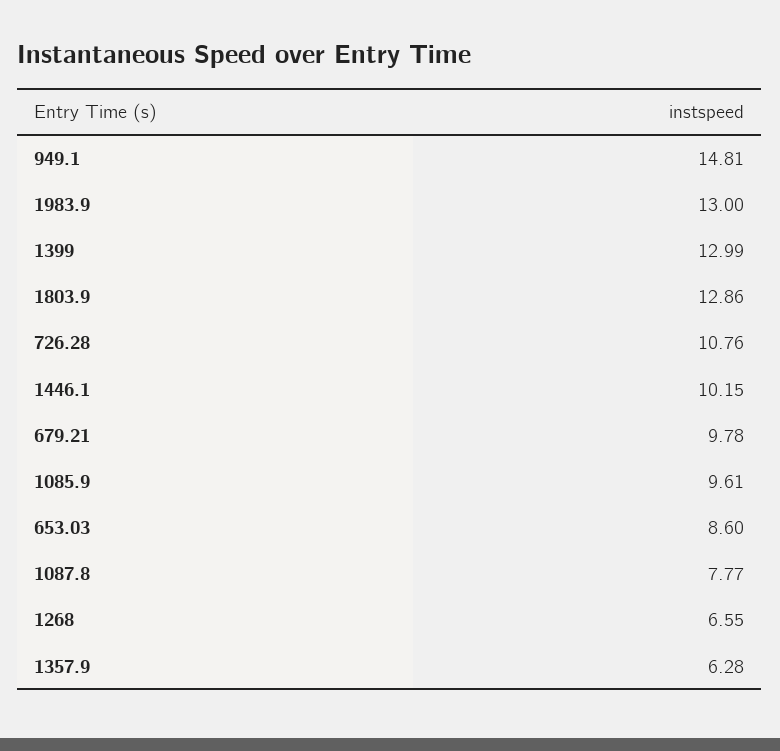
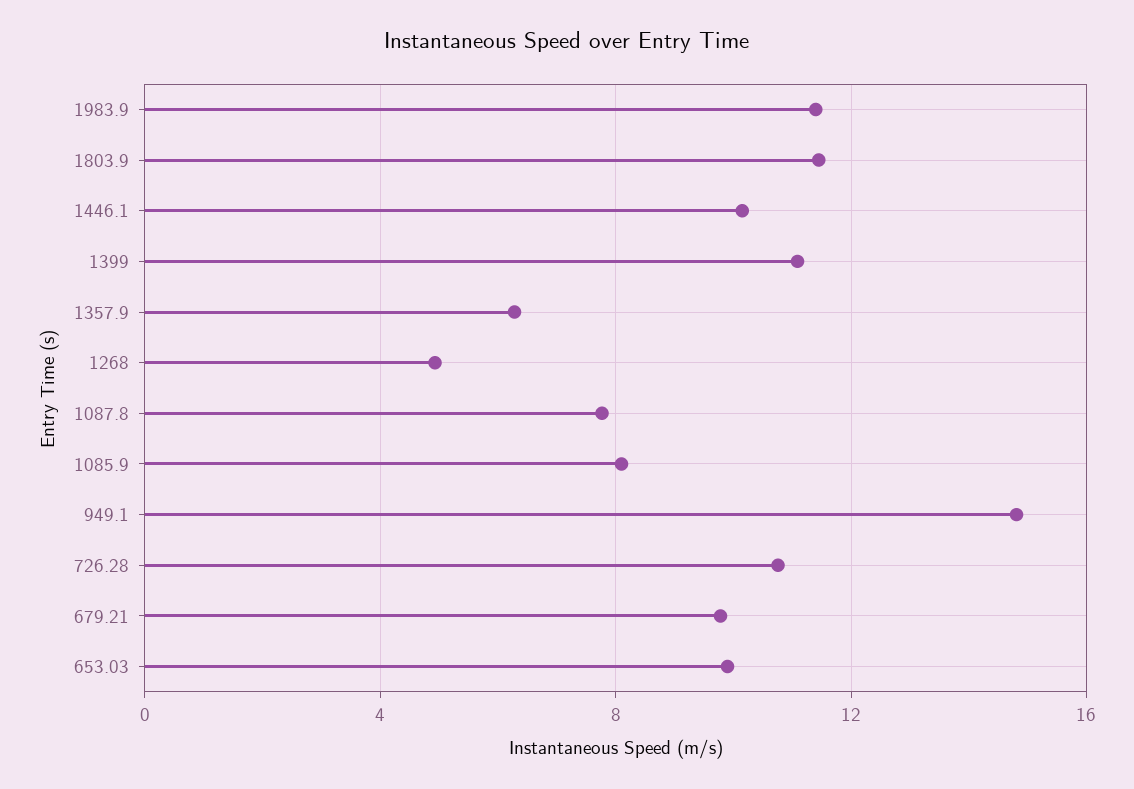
  {
    "949.1": 14.81,
-   "1983.9": 13,
+   "1983.9": 11.5,
-   "1399": 12.99,
+   "1399": 11,
-   "1803.9": 12.86,
+   "1803.9": 11.5,
    "726.28": 10.76,
    "1446.1": 10.15,
    "679.21": 9.78,
-   "1085.9": 9.61,
+   "1085.9": 8,
-   "653.03": 8.6,
+   "653.03": 10,
    "1087.8": 7.77,
-   "1268": 6.55,
+   "1268": 5,
    "1357.9": 6.28
  }

